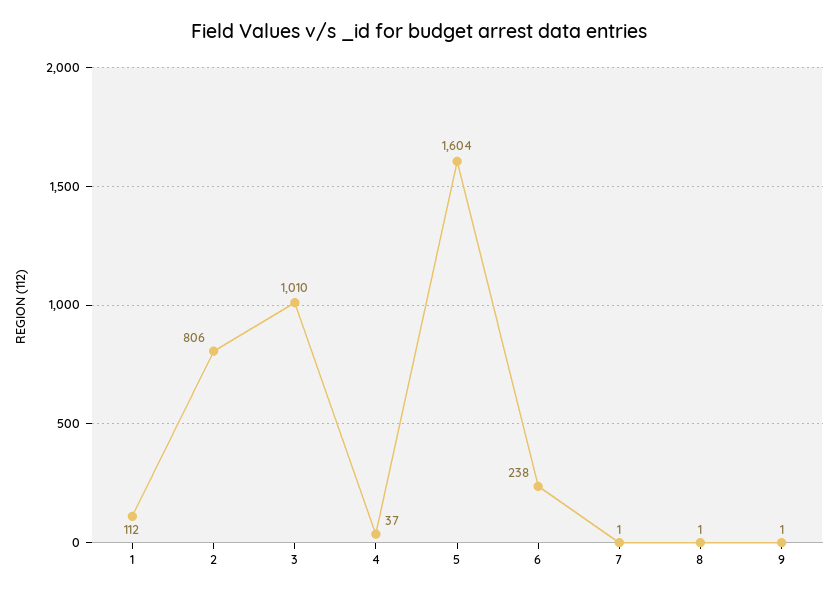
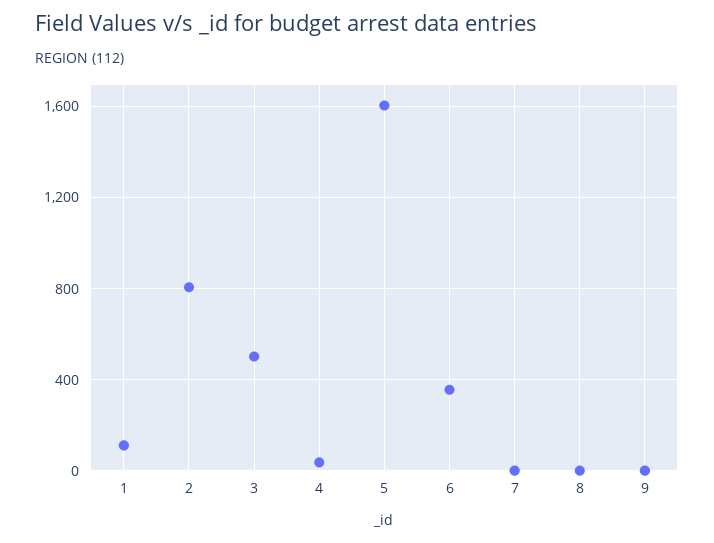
  {
    "1": 112,
    "2": 806,
-   "3": 1010,
+   "3": 500,
    "4": 37,
    "5": 1604,
-   "6": 238,
+   "6": 350,
    "7": 1,
    "8": 1,
    "9": 1
  }

